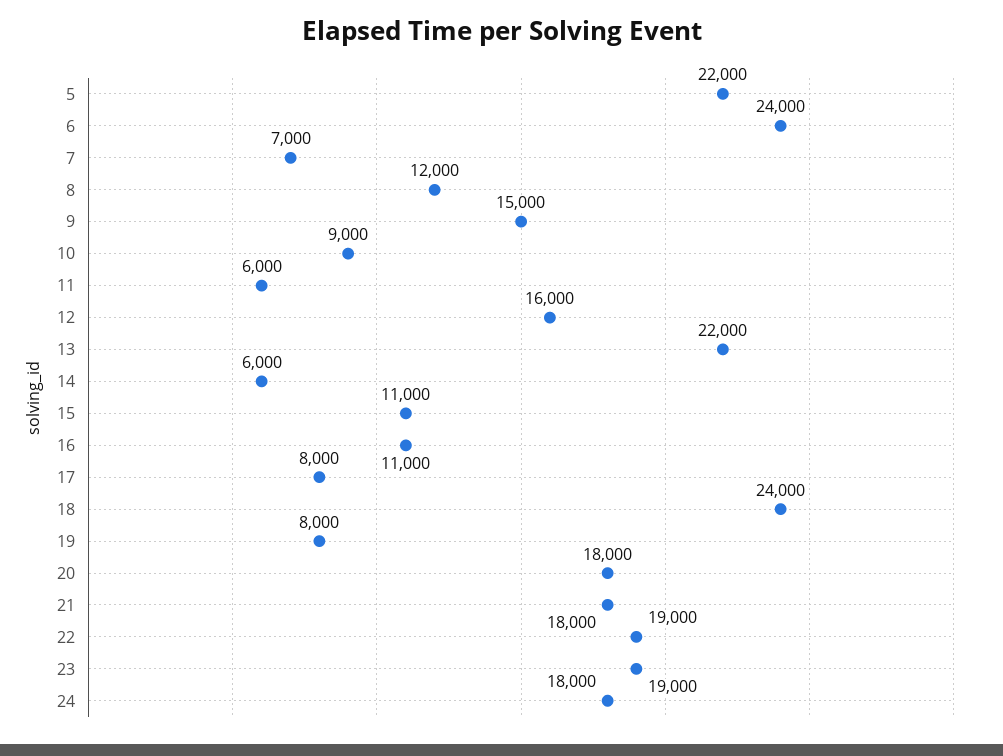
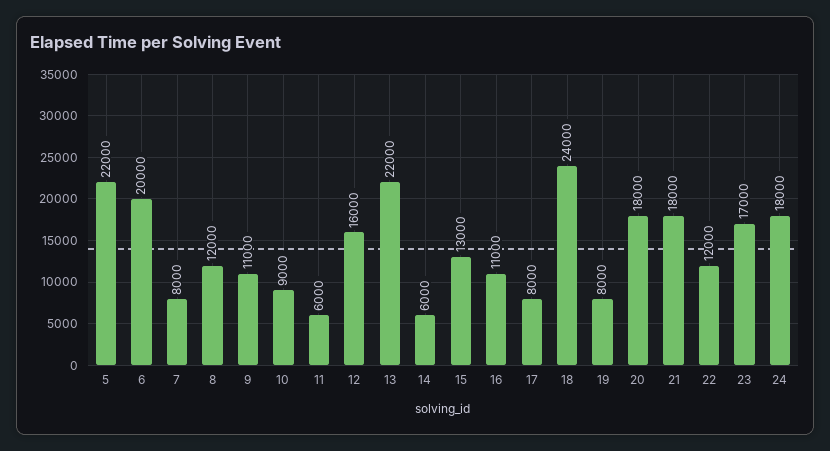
  {
    "5": 22000,
-   "6": 24000,
+   "6": 20000,
-   "7": 7000,
+   "7": 8000,
    "8": 12000,
-   "9": 15000,
+   "9": 11000,
    "10": 9000,
    "11": 6000,
    "12": 16000,
    "13": 22000,
    "14": 6000,
-   "15": 11000,
+   "15": 13000,
    "16": 11000,
    "17": 8000,
    "18": 24000,
    "19": 8000,
    "20": 18000,
    "21": 18000,
-   "22": 19000,
+   "22": 12000,
-   "23": 19000,
+   "23": 17000,
    "24": 18000
  }

